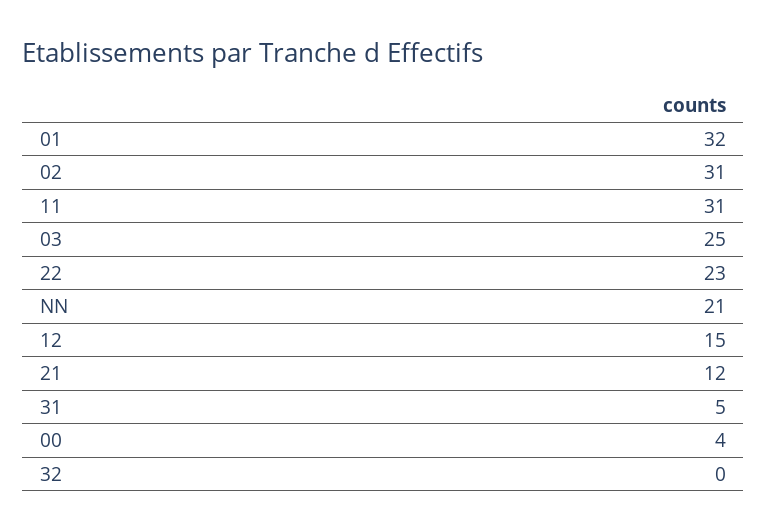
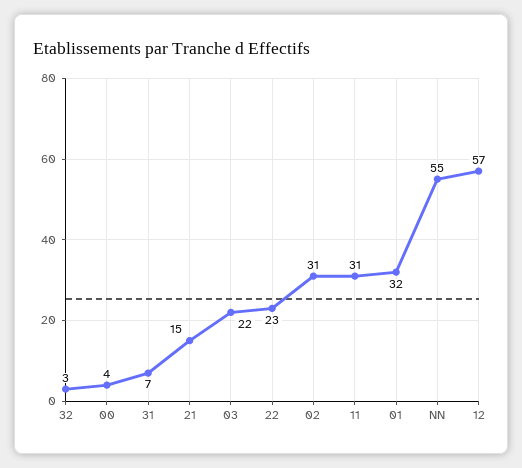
  {
    "01": 32,
    "02": 31,
    "11": 31,
-   "03": 25,
+   "03": 22,
    "22": 23,
-   "NN": 21,
+   "NN": 55,
-   "12": 15,
+   "12": 57,
-   "21": 12,
+   "21": 15,
-   "31": 5,
+   "31": 7,
    "00": 4,
-   "32": 0
+   "32": 3
  }

